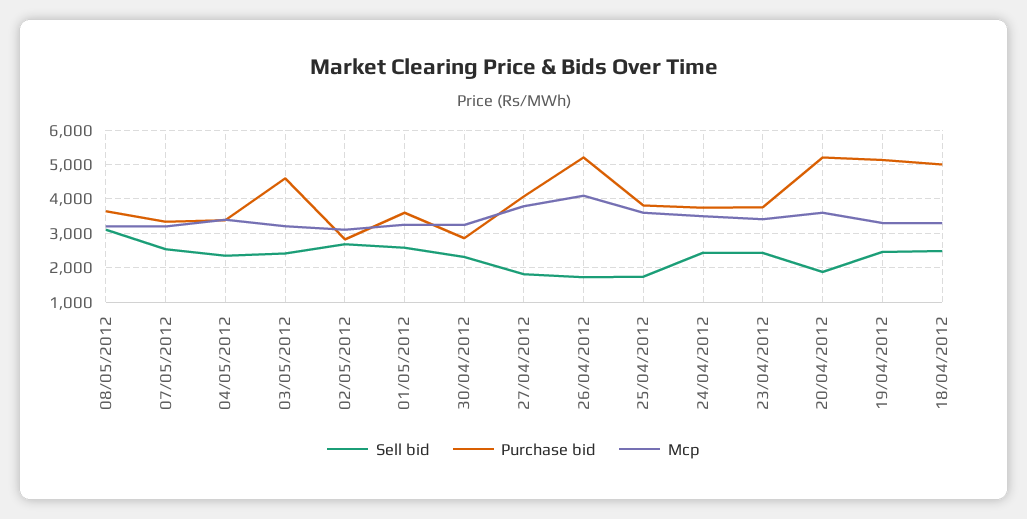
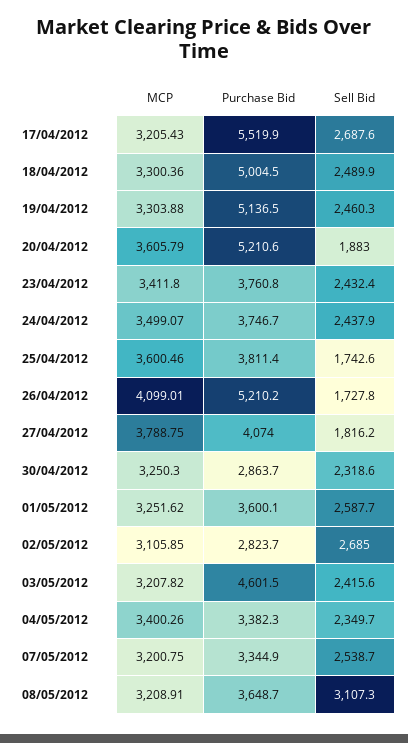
  {
    "Sell bid": {
      "08/05/2012": 3107.3,
      "07/05/2012": 2538.7,
      "04/05/2012": 2349.7,
      "03/05/2012": 2415.6,
      "02/05/2012": 2685,
      "01/05/2012": 2587.7,
      "30/04/2012": 2318.6,
      "27/04/2012": 1816.2,
      "26/04/2012": 1727.8,
      "25/04/2012": 1742.6,
      "24/04/2012": 2437.9,
      "23/04/2012": 2432.4,
      "20/04/2012": 1883,
      "19/04/2012": 2460.3,
-     "18/04/2012": 2489.9
+     "18/04/2012": 2489.9,
+     "17/04/2012": 2687.6
    },
    "Purchase bid": {
      "08/05/2012": 3648.7,
      "07/05/2012": 3344.9,
      "04/05/2012": 3382.3,
      "03/05/2012": 4601.5,
      "02/05/2012": 2823.7,
      "01/05/2012": 3600.1,
      "30/04/2012": 2863.7,
      "27/04/2012": 4074,
      "26/04/2012": 5210.2,
      "25/04/2012": 3811.4,
      "24/04/2012": 3746.7,
      "23/04/2012": 3760.8,
      "20/04/2012": 5210.6,
      "19/04/2012": 5136.5,
-     "18/04/2012": 5004.5
+     "18/04/2012": 5004.5,
+     "17/04/2012": 5519.9
    },
    "Mcp": {
      "08/05/2012": 3208.91,
      "07/05/2012": 3200.75,
      "04/05/2012": 3400.26,
      "03/05/2012": 3207.82,
      "02/05/2012": 3105.85,
      "01/05/2012": 3251.62,
      "30/04/2012": 3250.3,
      "27/04/2012": 3788.75,
      "26/04/2012": 4099.01,
      "25/04/2012": 3600.46,
      "24/04/2012": 3499.07,
      "23/04/2012": 3411.8,
      "20/04/2012": 3605.79,
      "19/04/2012": 3303.88,
-     "18/04/2012": 3300.36
+     "18/04/2012": 3300.36,
+     "17/04/2012": 3205.43
    }
  }

